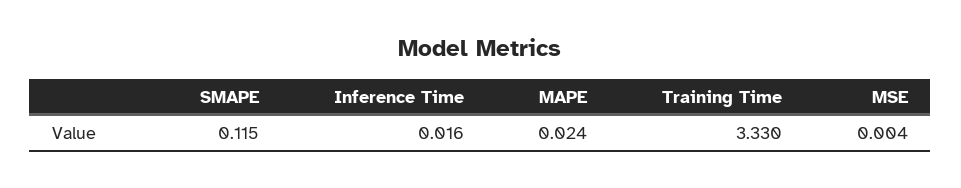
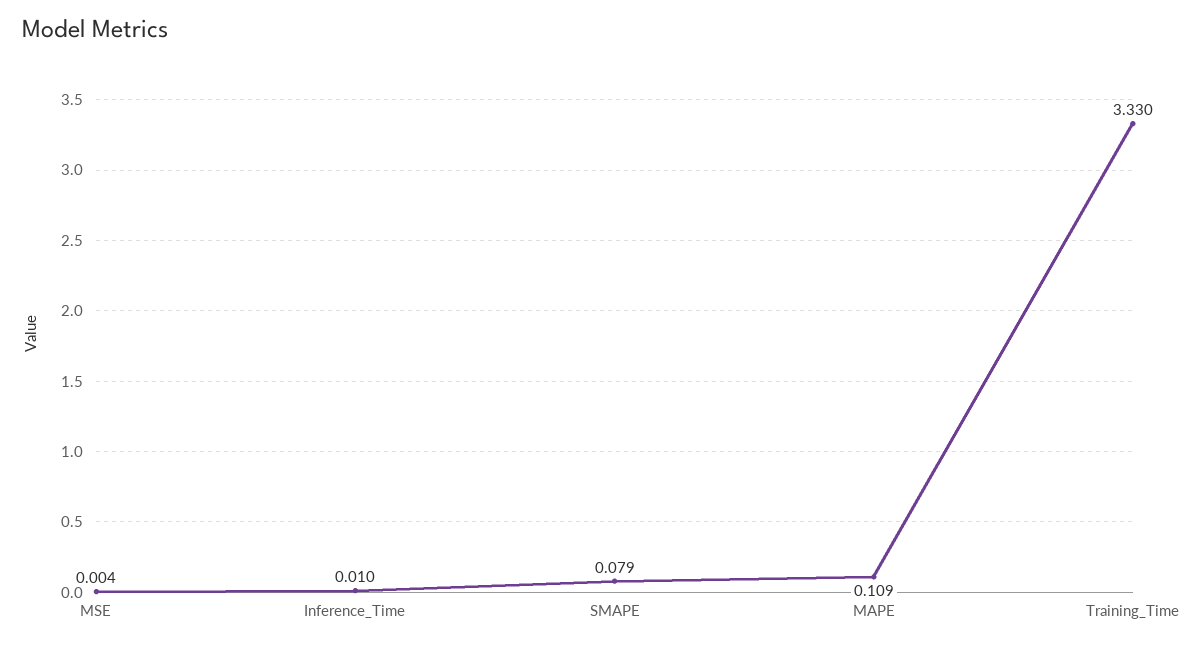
  {
-   "SMAPE": 0.115,
+   "SMAPE": 0.079,
-   "Inference Time": 0.016,
+   "Inference Time": 0.01,
-   "MAPE": 0.024,
+   "MAPE": 0.109,
    "Training Time": 3.33,
    "MSE": 0.004
  }

